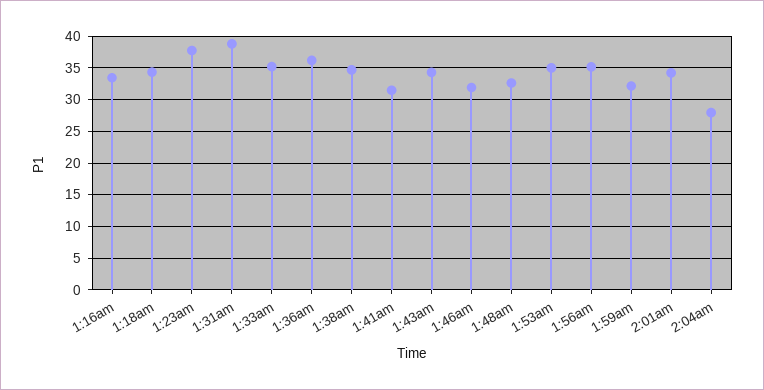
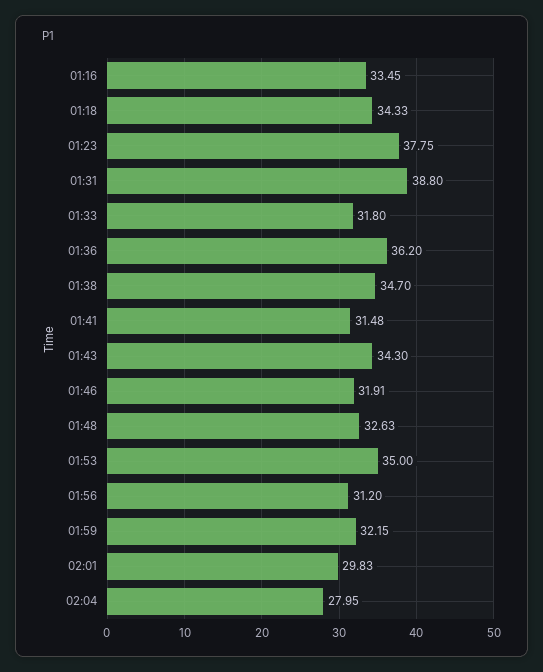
  {
    "1:16am": 33.45,
    "1:18am": 34.33,
    "1:23am": 37.75,
    "1:31am": 38.8,
-   "1:33am": 35,
+   "1:33am": 31.8,
    "1:36am": 36.2,
    "1:38am": 34.7,
    "1:41am": 31.48,
    "1:43am": 34.3,
    "1:46am": 31.91,
    "1:48am": 32.63,
    "1:53am": 35,
-   "1:56am": 35,
+   "1:56am": 31.2,
    "1:59am": 32.15,
-   "2:01am": 34,
+   "2:01am": 29.83,
    "2:04am": 27.95
  }

